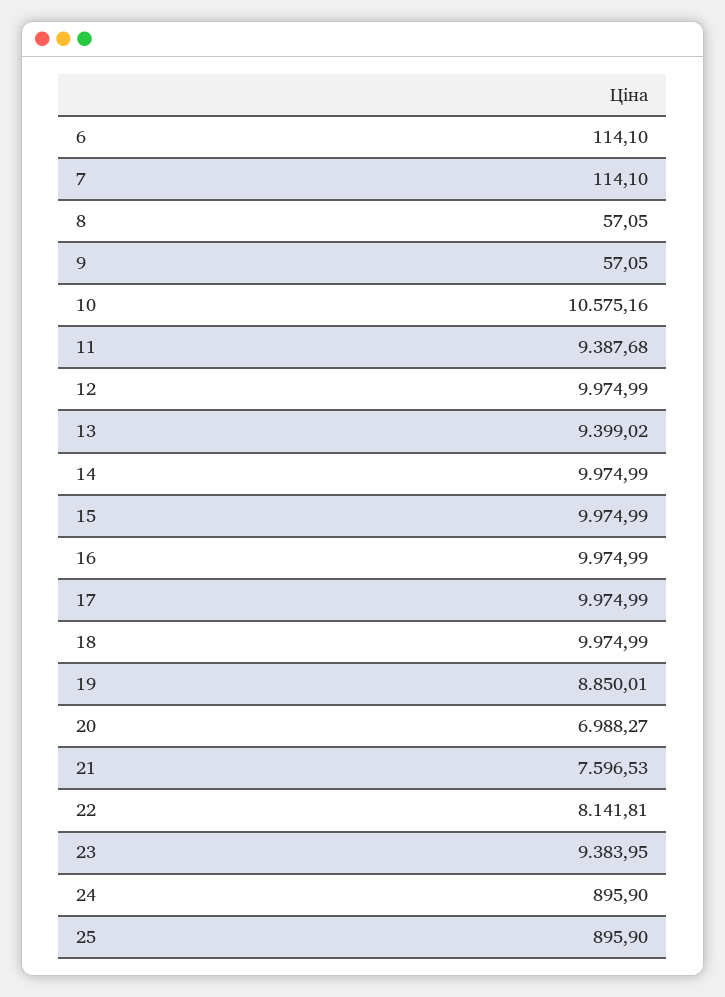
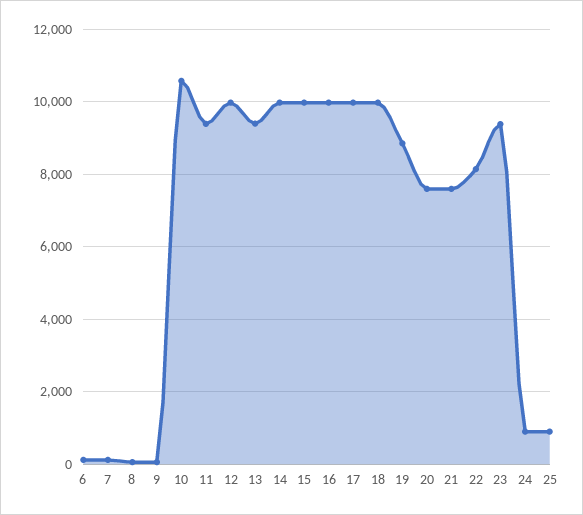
  {
    "6": 114.1,
    "7": 114.1,
    "8": 57.05,
    "9": 57.05,
    "10": 10575.16,
    "11": 9387.68,
    "12": 9974.99,
    "13": 9399.02,
    "14": 9974.99,
    "15": 9974.99,
    "16": 9974.99,
    "17": 9974.99,
    "18": 9974.99,
    "19": 8850.01,
-   "20": 6988.27,
+   "20": 7600,
    "21": 7596.53,
    "22": 8141.81,
    "23": 9383.95,
    "24": 895.9,
    "25": 895.9
  }

